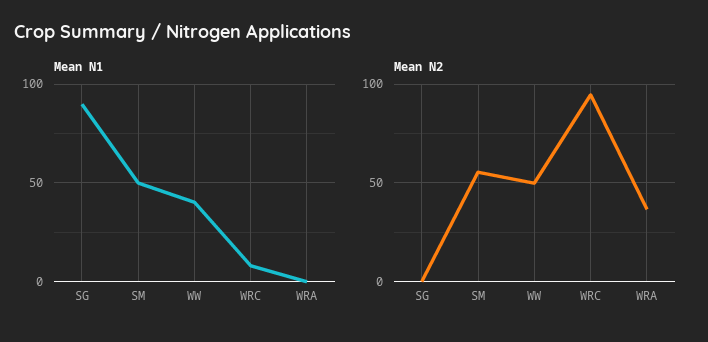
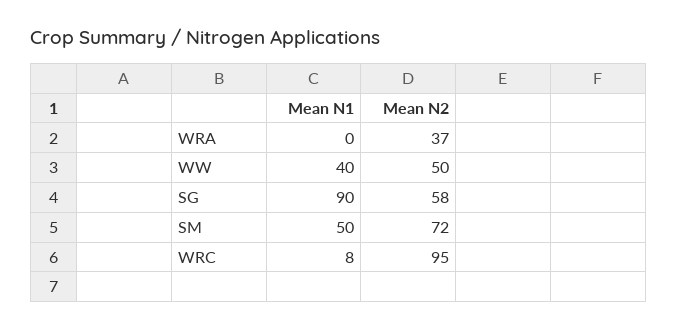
  {
    "Mean N1": {
      "SG": 90,
      "SM": 50,
      "WW": 40,
      "WRC": 8,
      "WRA": 0
    },
    "Mean N2": {
-     "SG": 0,
+     "SG": 58,
-     "SM": 55,
+     "SM": 72,
      "WW": 50,
      "WRC": 95,
      "WRA": 37
    }
  }

